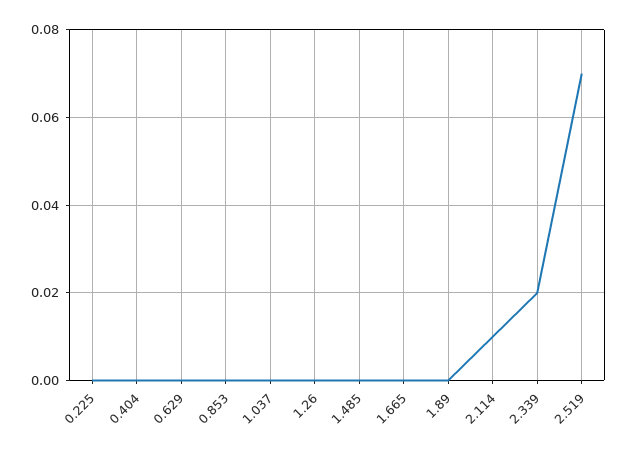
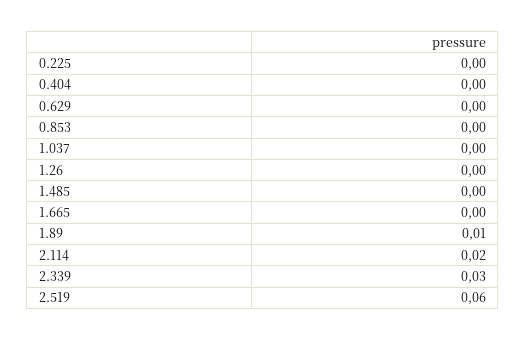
  {
    "0.225": 0,
    "0.404": 0,
    "0.629": 0,
    "0.853": 0,
    "1.037": 0,
    "1.26": 0,
    "1.485": 0,
    "1.665": 0,
-   "1.89": 0,
+   "1.89": 0.01,
-   "2.114": 0.01,
+   "2.114": 0.02,
-   "2.339": 0.02,
+   "2.339": 0.03,
-   "2.519": 0.07
+   "2.519": 0.06
  }

